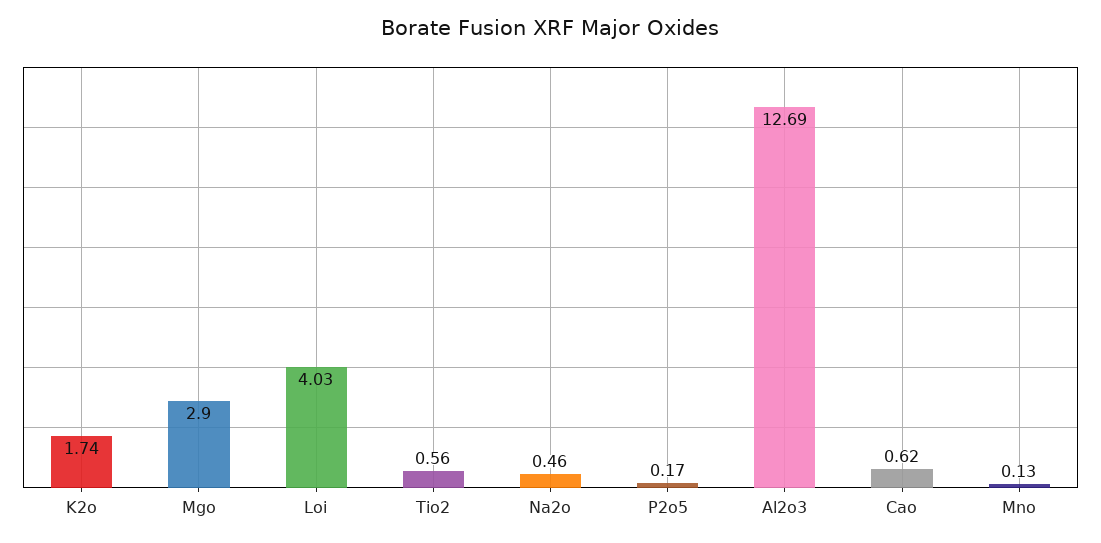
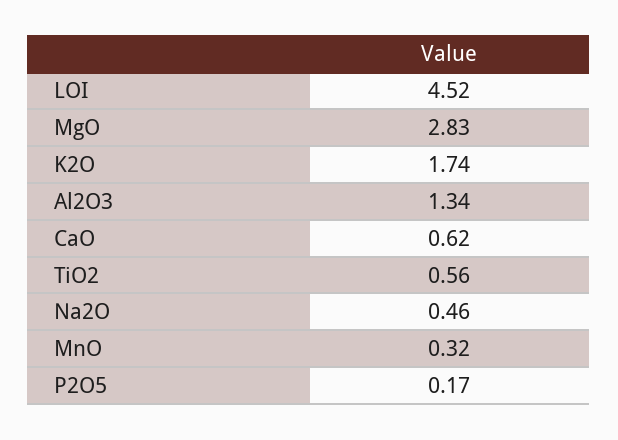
  {
    "K2o": 1.74,
-   "Mgo": 2.9,
+   "Mgo": 2.83,
-   "Loi": 4.03,
+   "Loi": 4.52,
    "Tio2": 0.56,
    "Na2o": 0.46,
    "P2o5": 0.17,
-   "Al2o3": 12.69,
+   "Al2o3": 1.34,
    "Cao": 0.62,
-   "Mno": 0.13
+   "Mno": 0.32
  }

